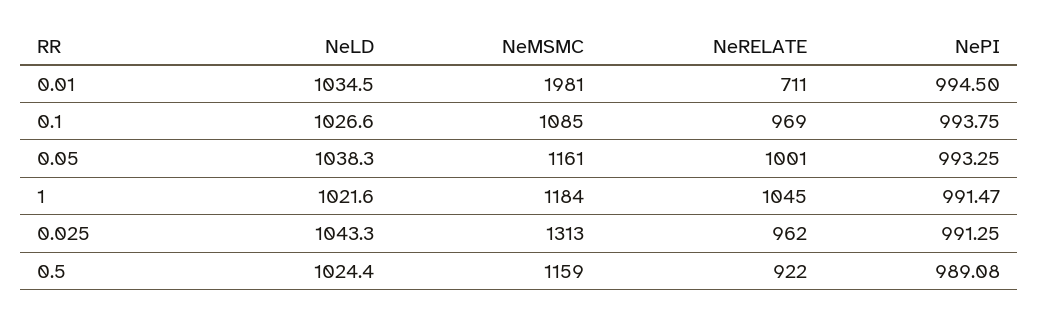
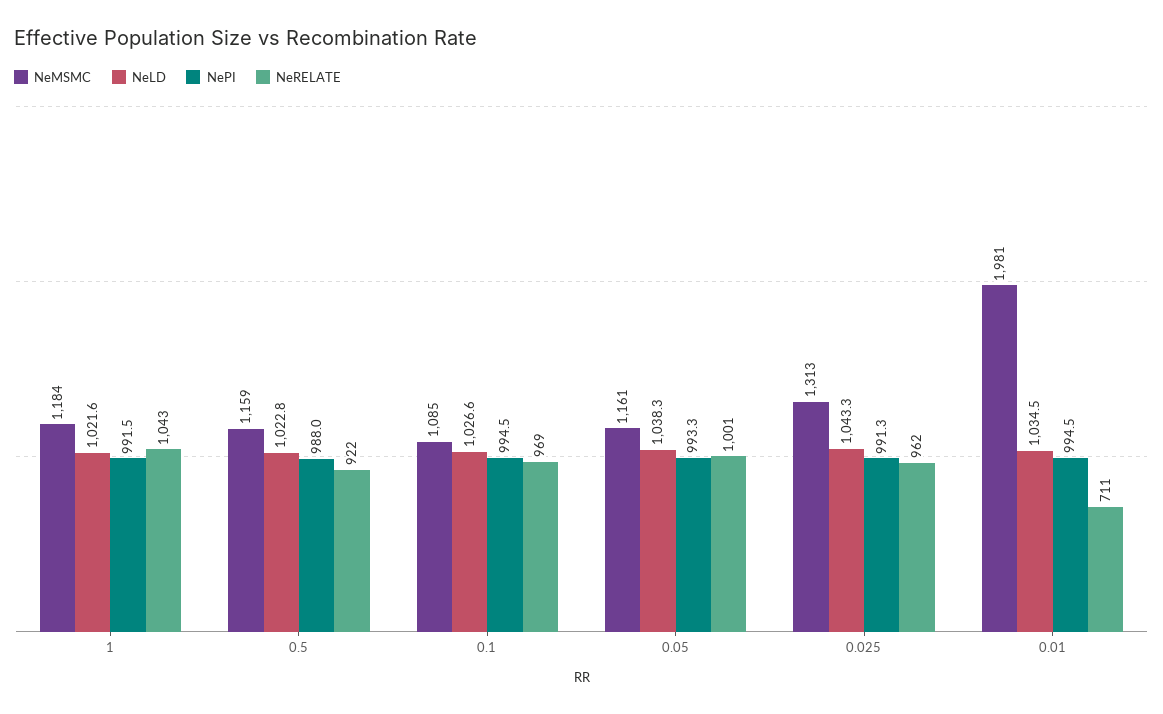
  {
    "NeLD": {
      "0.01": 1034.5,
      "0.1": 1026.6,
      "0.05": 1038.3,
      "1": 1021.6,
      "0.025": 1043.3,
-     "0.5": 1024.4
+     "0.5": 1022.8
    },
    "NeMSMC": {
      "0.01": 1981,
      "0.1": 1085,
      "0.05": 1161,
      "1": 1184,
      "0.025": 1313,
      "0.5": 1159
    },
    "NeRELATE": {
      "0.01": 711,
      "0.1": 969,
      "0.05": 1001,
-     "1": 1045,
+     "1": 1043,
      "0.025": 962,
      "0.5": 922
    },
    "NePI": {
      "0.01": 994.5,
-     "0.1": 993.75,
+     "0.1": 994.5,
      "0.05": 993.25,
      "1": 991.47,
      "0.025": 991.25,
-     "0.5": 989.08
+     "0.5": 988
    }
  }

